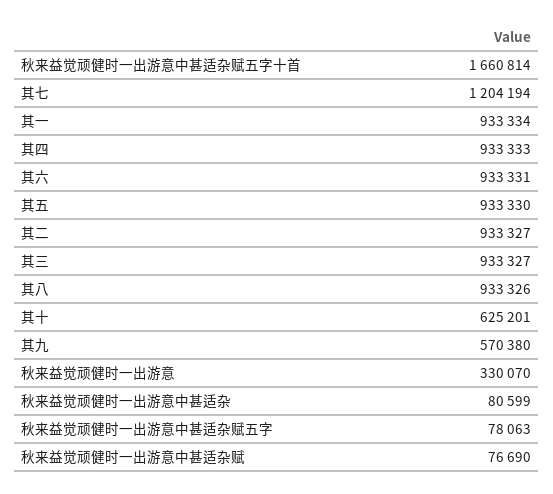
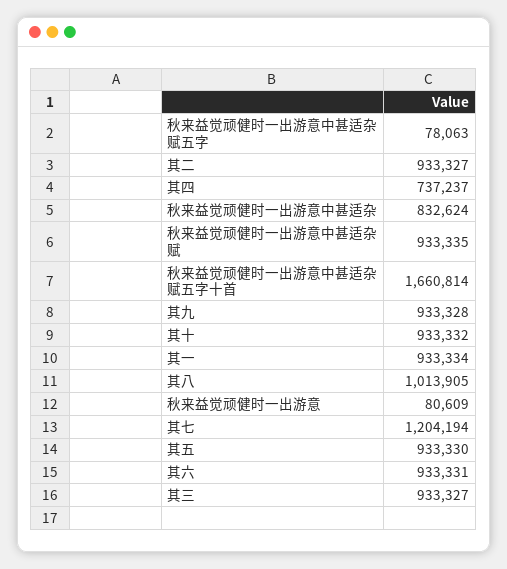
  {
    "秋来益觉顽健时一出游意中甚适杂赋五字十首": 1660814,
    "其七": 1204194,
    "其一": 933334,
-   "其四": 933333,
+   "其四": 737237,
    "其六": 933331,
    "其五": 933330,
    "其二": 933327,
    "其三": 933327,
-   "其八": 933326,
+   "其八": 1013905,
-   "其十": 625201,
+   "其十": 933332,
-   "其九": 570380,
+   "其九": 933328,
-   "秋来益觉顽健时一出游意": 330070,
+   "秋来益觉顽健时一出游意": 80609,
-   "秋来益觉顽健时一出游意中甚适杂": 80599,
+   "秋来益觉顽健时一出游意中甚适杂": 832624,
    "秋来益觉顽健时一出游意中甚适杂赋五字": 78063,
-   "秋来益觉顽健时一出游意中甚适杂赋": 76690
+   "秋来益觉顽健时一出游意中甚适杂赋": 933335
  }

